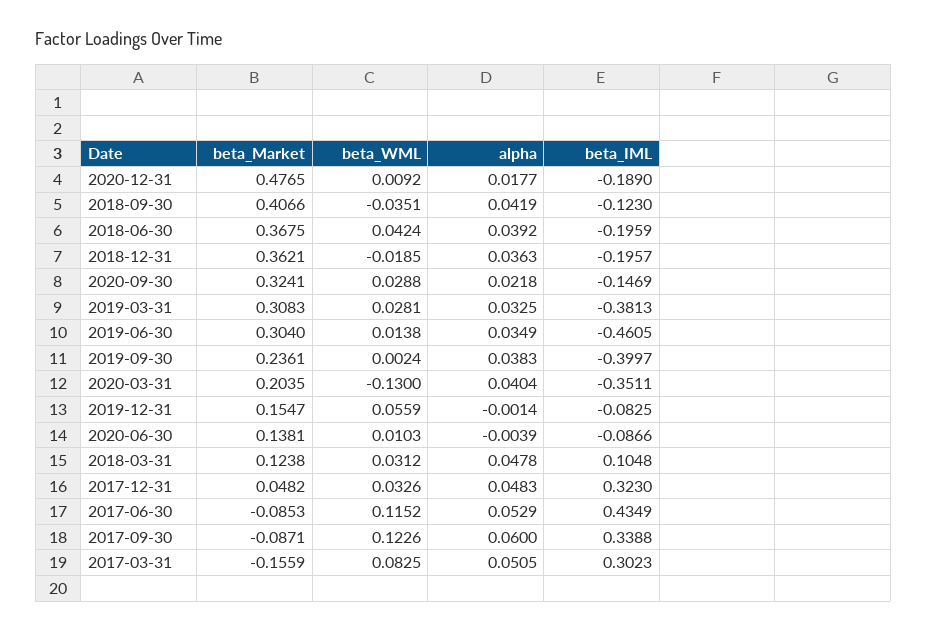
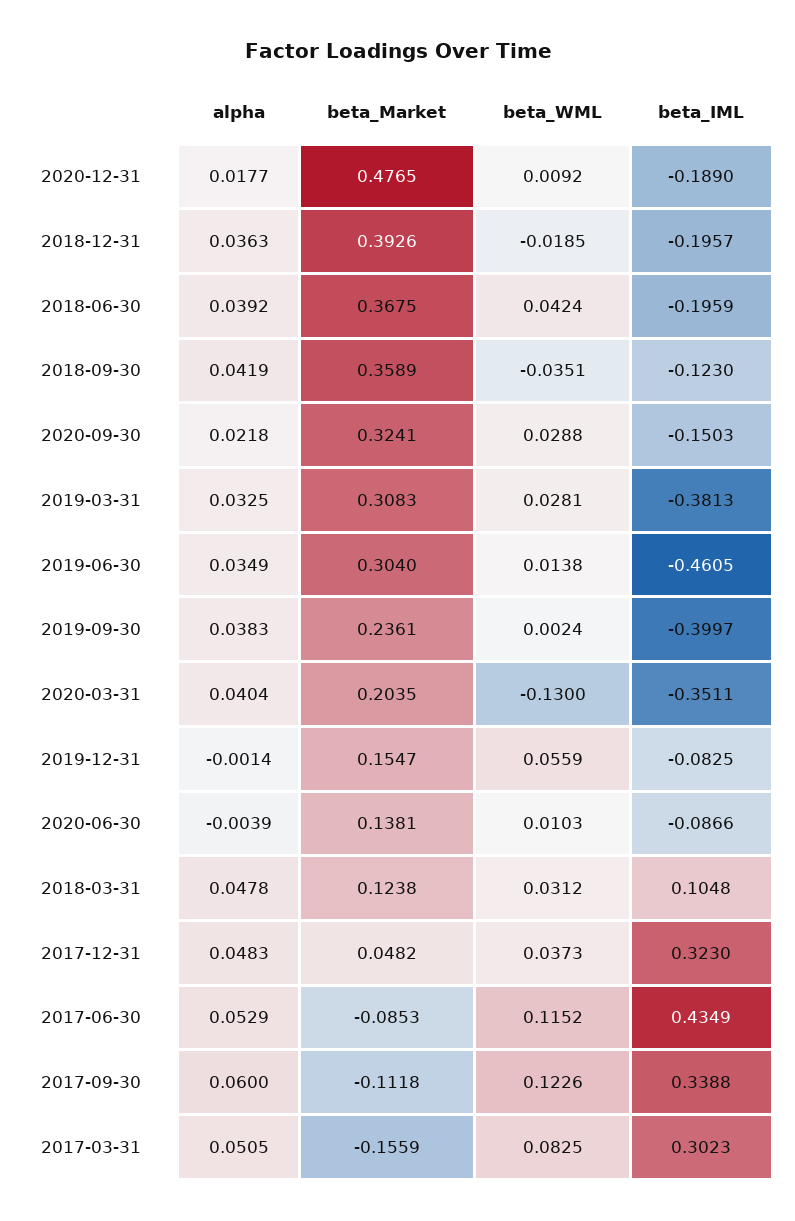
  {
    "beta_Market": {
      "2020-12-31": 0.4765,
-     "2018-09-30": 0.4066,
+     "2018-09-30": 0.3589,
      "2018-06-30": 0.3675,
-     "2018-12-31": 0.3621,
+     "2018-12-31": 0.3926,
      "2020-09-30": 0.3241,
      "2019-03-31": 0.3083,
      "2019-06-30": 0.304,
      "2019-09-30": 0.2361,
      "2020-03-31": 0.2035,
      "2019-12-31": 0.1547,
      "2020-06-30": 0.1381,
      "2018-03-31": 0.1238,
      "2017-12-31": 0.0482,
      "2017-06-30": -0.0853,
-     "2017-09-30": -0.0871,
+     "2017-09-30": -0.1118,
      "2017-03-31": -0.1559
    },
    "beta_WML": {
      "2020-12-31": 0.0092,
      "2018-09-30": -0.0351,
      "2018-06-30": 0.0424,
      "2018-12-31": -0.0185,
      "2020-09-30": 0.0288,
      "2019-03-31": 0.0281,
      "2019-06-30": 0.0138,
      "2019-09-30": 0.0024,
      "2020-03-31": -0.13,
      "2019-12-31": 0.0559,
      "2020-06-30": 0.0103,
      "2018-03-31": 0.0312,
-     "2017-12-31": 0.0326,
+     "2017-12-31": 0.0373,
      "2017-06-30": 0.1152,
      "2017-09-30": 0.1226,
      "2017-03-31": 0.0825
    },
    "alpha": {
      "2020-12-31": 0.0177,
      "2018-09-30": 0.0419,
      "2018-06-30": 0.0392,
      "2018-12-31": 0.0363,
      "2020-09-30": 0.0218,
      "2019-03-31": 0.0325,
      "2019-06-30": 0.0349,
      "2019-09-30": 0.0383,
      "2020-03-31": 0.0404,
      "2019-12-31": -0.0014,
      "2020-06-30": -0.0039,
      "2018-03-31": 0.0478,
      "2017-12-31": 0.0483,
      "2017-06-30": 0.0529,
      "2017-09-30": 0.06,
      "2017-03-31": 0.0505
    },
    "beta_IML": {
      "2020-12-31": -0.189,
      "2018-09-30": -0.123,
      "2018-06-30": -0.1959,
      "2018-12-31": -0.1957,
-     "2020-09-30": -0.1469,
+     "2020-09-30": -0.1503,
      "2019-03-31": -0.3813,
      "2019-06-30": -0.4605,
      "2019-09-30": -0.3997,
      "2020-03-31": -0.3511,
      "2019-12-31": -0.0825,
      "2020-06-30": -0.0866,
      "2018-03-31": 0.1048,
      "2017-12-31": 0.323,
      "2017-06-30": 0.4349,
      "2017-09-30": 0.3388,
      "2017-03-31": 0.3023
    }
  }

